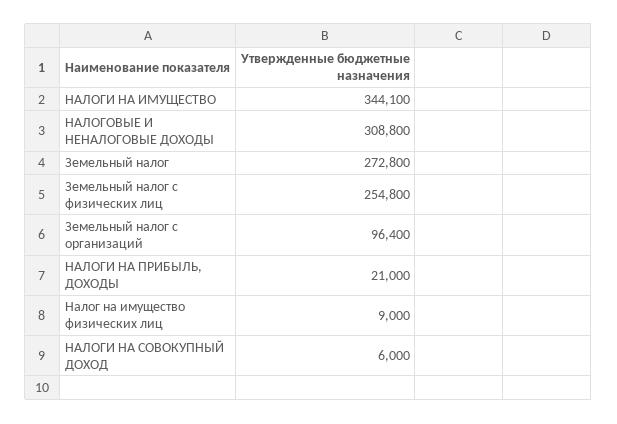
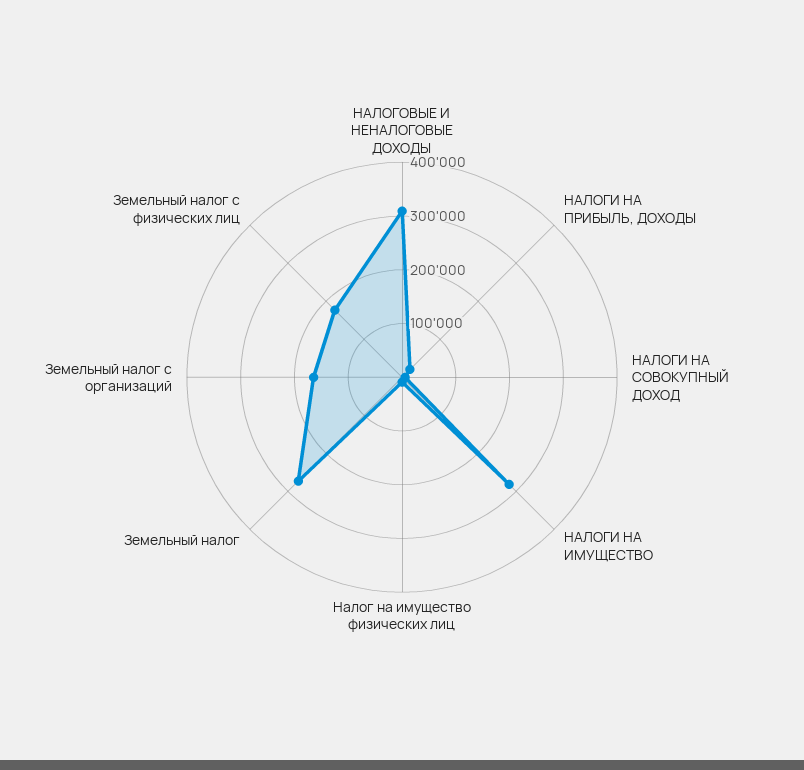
  {
-   "НАЛОГИ НА ИМУЩЕСТВО": 344100,
+   "НАЛОГИ НА ИМУЩЕСТВО": 280000,
    "НАЛОГОВЫЕ И НЕНАЛОГОВЫЕ ДОХОДЫ": 308800,
    "Земельный налог": 272800,
-   "Земельный налог с физических лиц": 254800,
+   "Земельный налог с физических лиц": 180000,
-   "Земельный налог с организаций": 96400,
+   "Земельный налог с организаций": 160000,
    "НАЛОГИ НА ПРИБЫЛЬ, ДОХОДЫ": 21000,
    "Налог на имущество физических лиц": 9000,
    "НАЛОГИ НА СОВОКУПНЫЙ ДОХОД": 6000
  }

